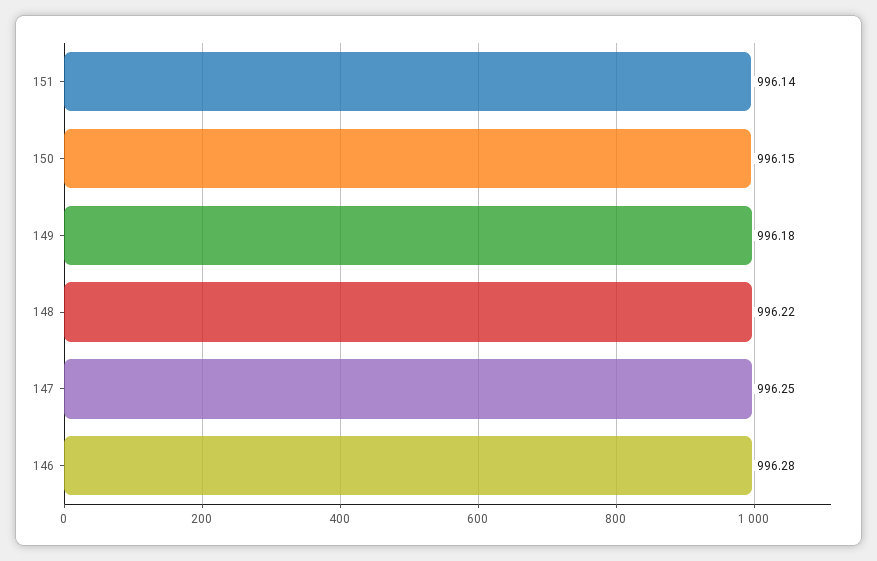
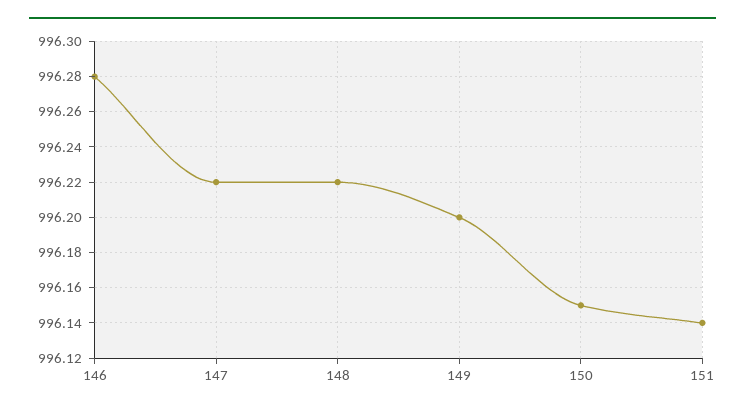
  {
    "151": 996.14,
    "150": 996.15,
-   "149": 996.18,
+   "149": 996.2,
    "148": 996.22,
-   "147": 996.25,
+   "147": 996.22,
    "146": 996.28
  }

